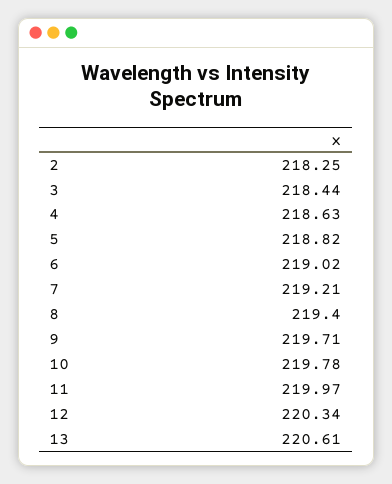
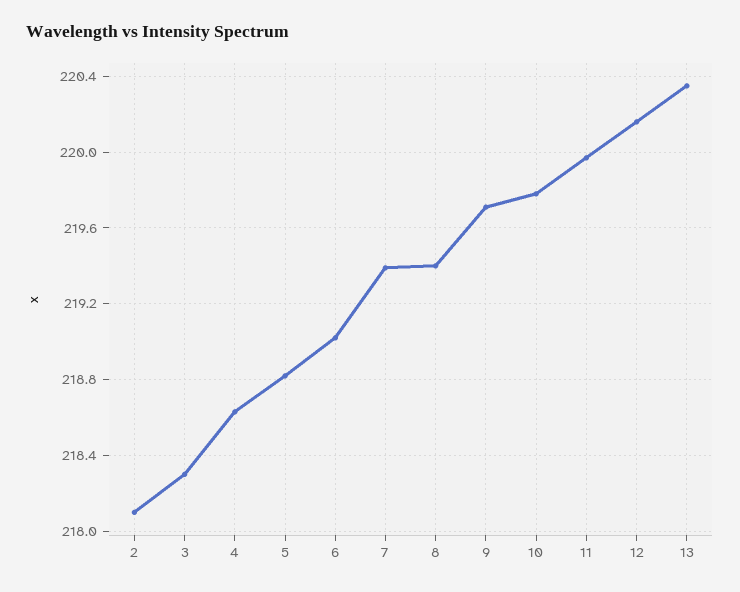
  {
-   "2": 218.25,
+   "2": 218.1,
-   "3": 218.44,
+   "3": 218.3,
    "4": 218.63,
    "5": 218.82,
    "6": 219.02,
-   "7": 219.21,
+   "7": 219.4,
    "8": 219.4,
    "9": 219.71,
    "10": 219.78,
    "11": 219.97,
-   "12": 220.34,
+   "12": 220.15,
-   "13": 220.61
+   "13": 220.35
  }

